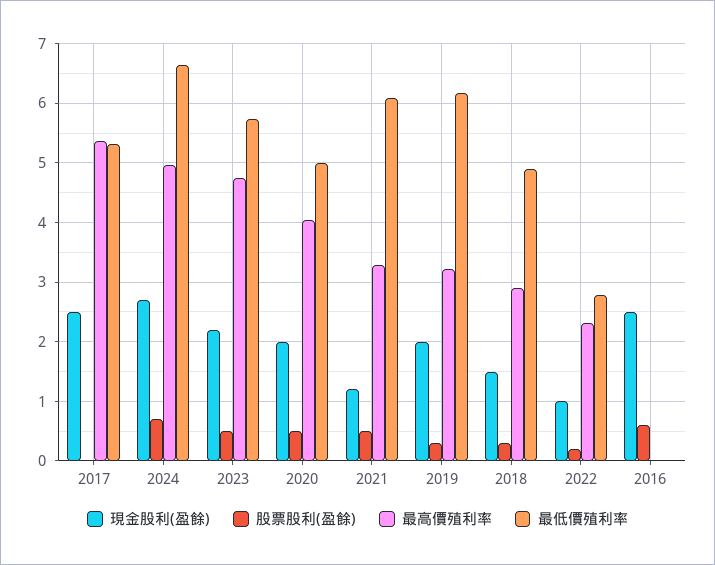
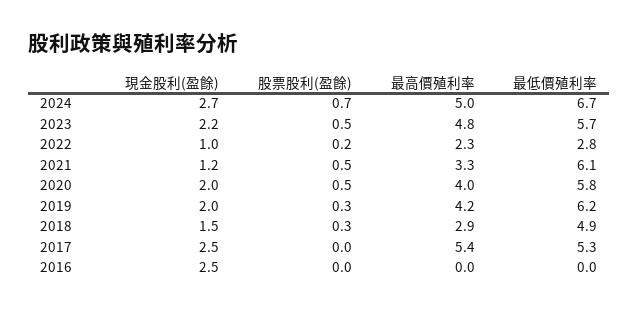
  {
    "現金股利(盈餘)": {
      "2017": 2.5,
      "2024": 2.7,
      "2023": 2.2,
      "2020": 2,
      "2021": 1.2,
      "2019": 2,
      "2018": 1.5,
      "2022": 1,
      "2016": 2.5
    },
    "股票股利(盈餘)": {
      "2017": 0,
      "2024": 0.7,
      "2023": 0.5,
      "2020": 0.5,
      "2021": 0.5,
      "2019": 0.3,
      "2018": 0.3,
      "2022": 0.2,
-     "2016": 0.6
+     "2016": 0
    },
    "最高價殖利率": {
      "2017": 5.4,
      "2024": 5,
      "2023": 4.8,
      "2020": 4,
      "2021": 3.3,
-     "2019": 3.2,
+     "2019": 4.2,
      "2018": 2.9,
      "2022": 2.3,
      "2016": 0
    },
    "最低價殖利率": {
      "2017": 5.3,
      "2024": 6.7,
      "2023": 5.7,
-     "2020": 5,
+     "2020": 5.8,
      "2021": 6.1,
      "2019": 6.2,
      "2018": 4.9,
      "2022": 2.8,
      "2016": 0
    }
  }

